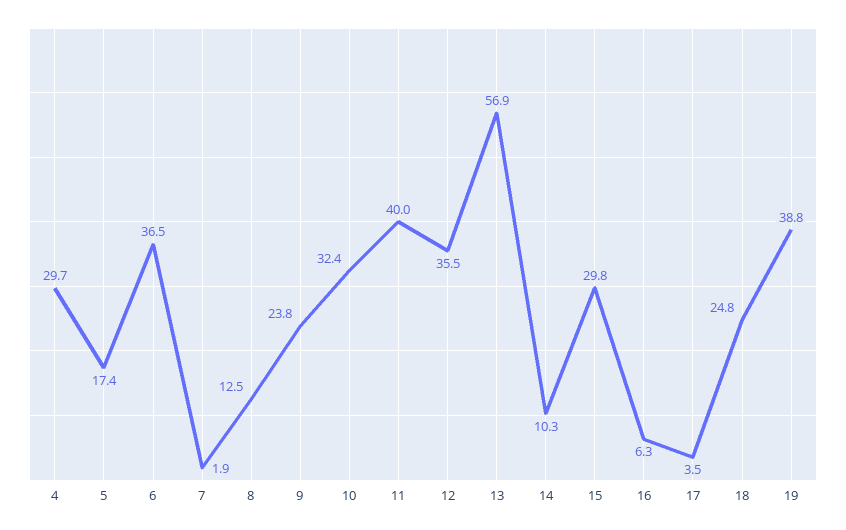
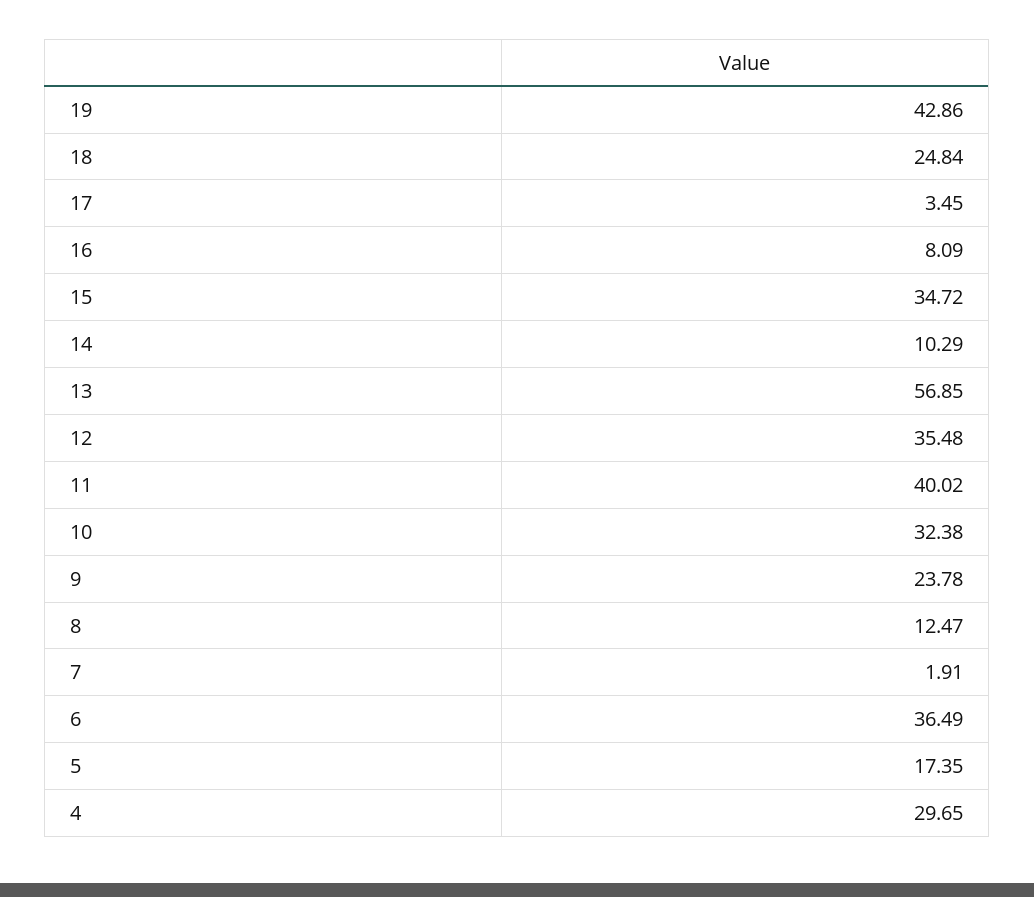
  {
    "4": 29.65,
    "5": 17.35,
    "6": 36.49,
    "7": 1.91,
    "8": 12.47,
    "9": 23.78,
    "10": 32.38,
    "11": 40.02,
    "12": 35.48,
    "13": 56.85,
    "14": 10.29,
-   "15": 29.8,
+   "15": 34.72,
-   "16": 6.3,
+   "16": 8.09,
    "17": 3.45,
    "18": 24.84,
-   "19": 38.8
+   "19": 42.86
  }

